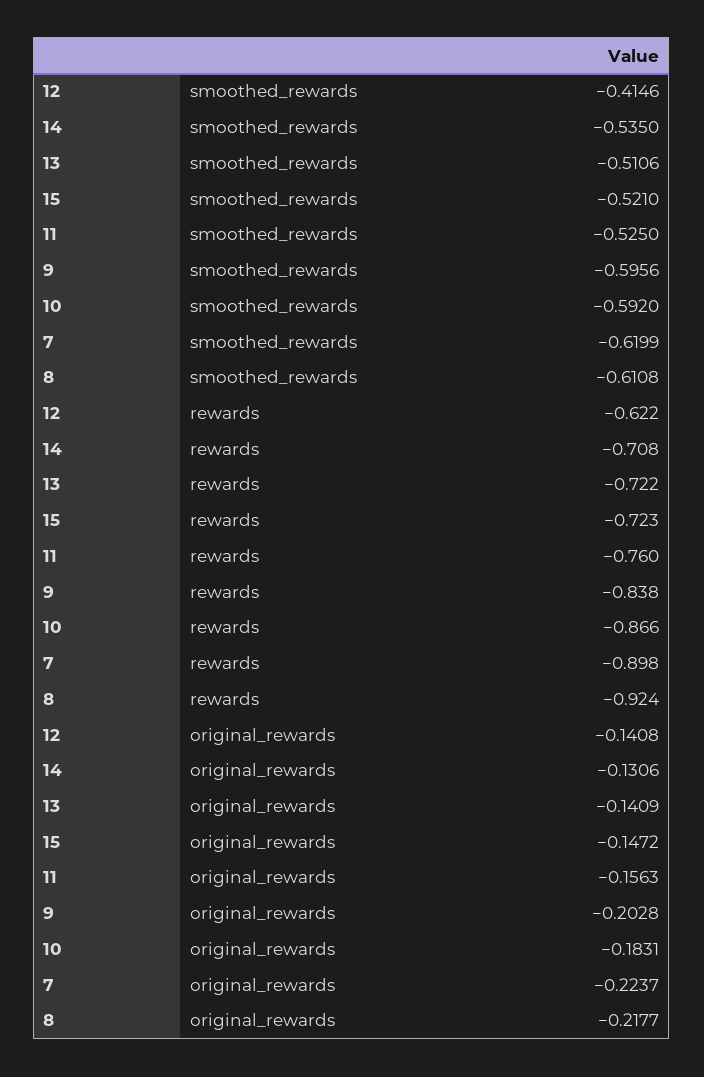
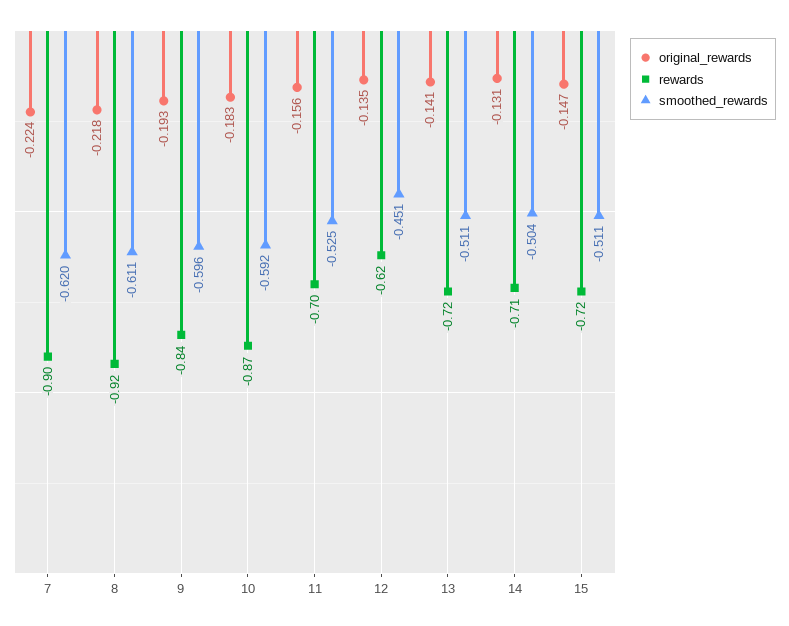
  {
    "smoothed_rewards": {
-     "12": -0.4146,
+     "12": -0.451,
-     "14": -0.535,
+     "14": -0.504,
      "13": -0.5106,
-     "15": -0.521,
+     "15": -0.511,
      "11": -0.525,
      "9": -0.5956,
      "10": -0.592,
      "7": -0.6199,
      "8": -0.6108
    },
    "rewards": {
      "12": -0.622,
      "14": -0.708,
      "13": -0.722,
      "15": -0.723,
-     "11": -0.76,
+     "11": -0.7,
      "9": -0.838,
      "10": -0.866,
      "7": -0.898,
      "8": -0.924
    },
    "original_rewards": {
-     "12": -0.1408,
+     "12": -0.135,
      "14": -0.1306,
      "13": -0.1409,
      "15": -0.1472,
      "11": -0.1563,
-     "9": -0.2028,
+     "9": -0.193,
      "10": -0.1831,
      "7": -0.2237,
      "8": -0.2177
    }
  }

